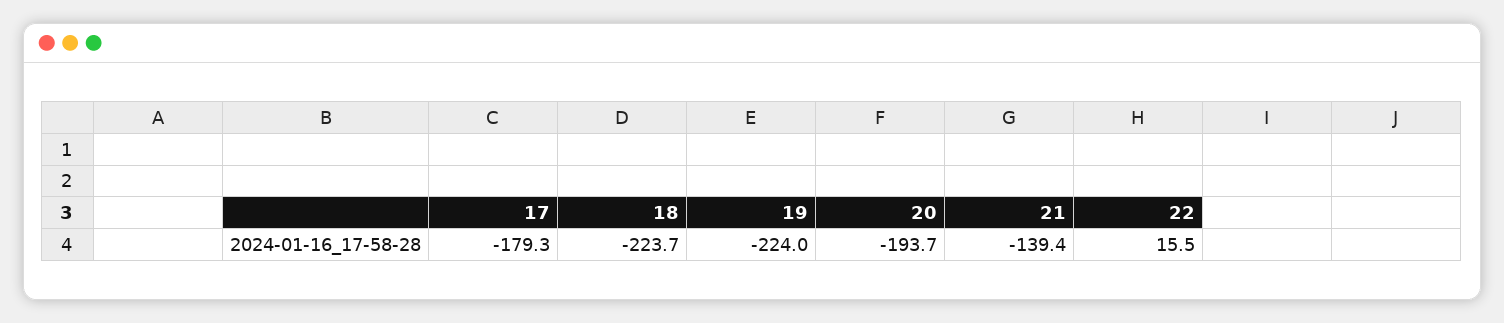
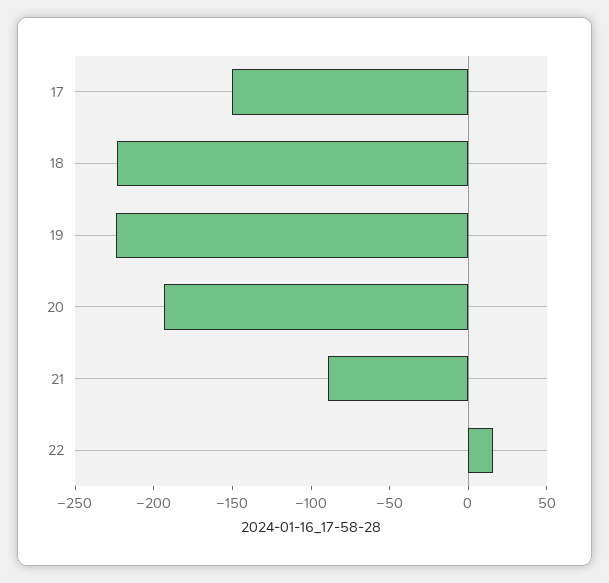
  {
-   "17": -179.3,
+   "17": -150,
    "18": -223.7,
    "19": -224,
    "20": -193.7,
-   "21": -139.4,
+   "21": -90,
    "22": 15.5
  }

